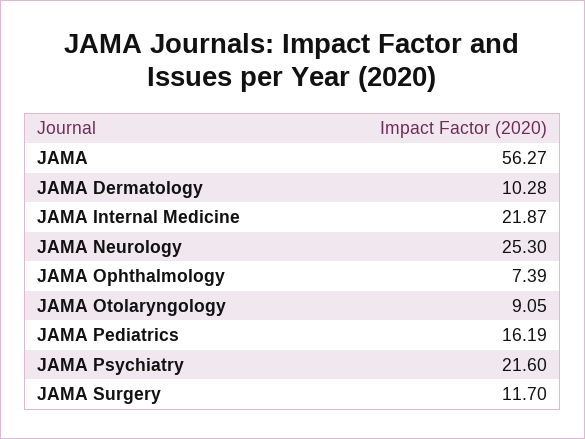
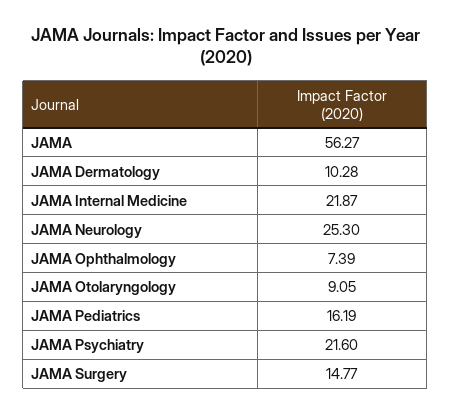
  {
    "JAMA": 56.27,
    "JAMA Dermatology": 10.28,
    "JAMA Internal Medicine": 21.87,
    "JAMA Neurology": 25.3,
    "JAMA Ophthalmology": 7.39,
    "JAMA Otolaryngology": 9.05,
    "JAMA Pediatrics": 16.19,
    "JAMA Psychiatry": 21.6,
-   "JAMA Surgery": 11.7
+   "JAMA Surgery": 14.77
  }

